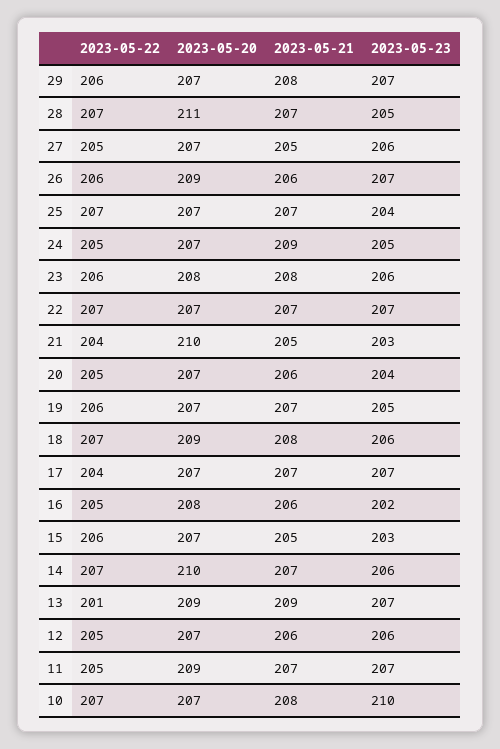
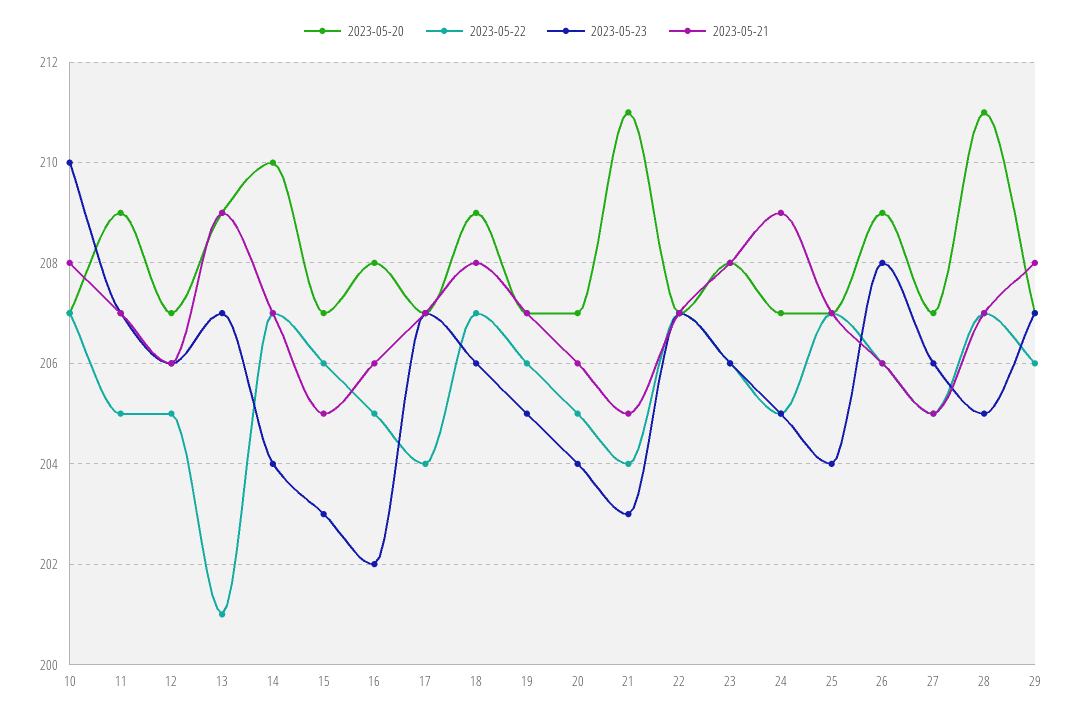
  {
    "2023-05-22": {
      "29": 206,
      "28": 207,
      "27": 205,
      "26": 206,
      "25": 207,
      "24": 205,
      "23": 206,
      "22": 207,
      "21": 204,
      "20": 205,
      "19": 206,
      "18": 207,
      "17": 204,
      "16": 205,
      "15": 206,
      "14": 207,
      "13": 201,
      "12": 205,
      "11": 205,
      "10": 207
    },
    "2023-05-20": {
      "29": 207,
      "28": 211,
      "27": 207,
      "26": 209,
      "25": 207,
      "24": 207,
      "23": 208,
      "22": 207,
-     "21": 210,
+     "21": 211,
      "20": 207,
      "19": 207,
      "18": 209,
      "17": 207,
      "16": 208,
      "15": 207,
      "14": 210,
      "13": 209,
      "12": 207,
      "11": 209,
      "10": 207
    },
    "2023-05-21": {
      "29": 208,
      "28": 207,
      "27": 205,
      "26": 206,
      "25": 207,
      "24": 209,
      "23": 208,
      "22": 207,
      "21": 205,
      "20": 206,
      "19": 207,
      "18": 208,
      "17": 207,
      "16": 206,
      "15": 205,
      "14": 207,
      "13": 209,
      "12": 206,
      "11": 207,
      "10": 208
    },
    "2023-05-23": {
      "29": 207,
      "28": 205,
      "27": 206,
-     "26": 207,
+     "26": 208,
      "25": 204,
      "24": 205,
      "23": 206,
      "22": 207,
      "21": 203,
      "20": 204,
      "19": 205,
      "18": 206,
      "17": 207,
      "16": 202,
      "15": 203,
-     "14": 206,
+     "14": 204,
      "13": 207,
      "12": 206,
      "11": 207,
      "10": 210
    }
  }

